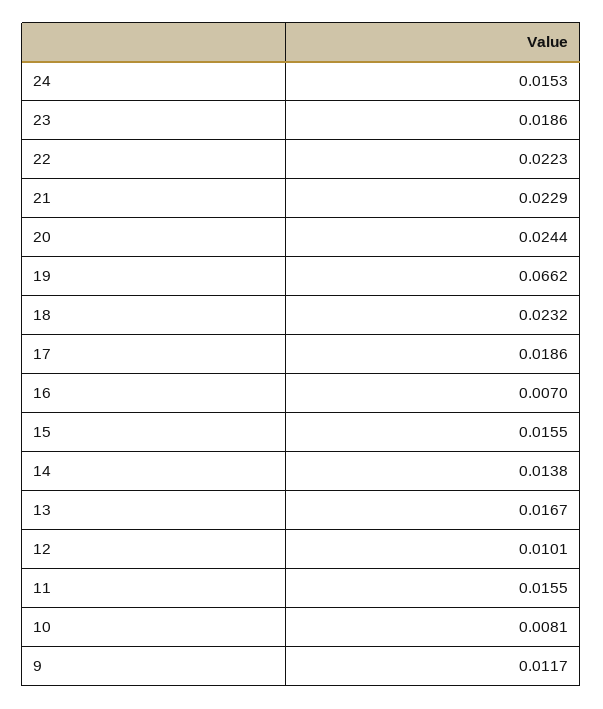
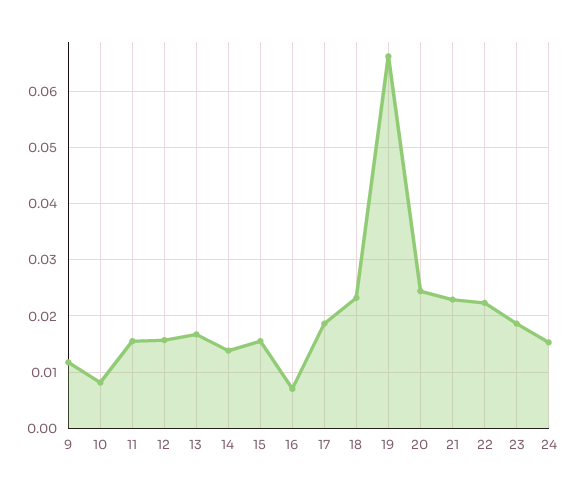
  {
    "24": 0.0153,
    "23": 0.0186,
    "22": 0.0223,
    "21": 0.0229,
    "20": 0.0244,
    "19": 0.0662,
    "18": 0.0232,
    "17": 0.0186,
    "16": 0.007,
    "15": 0.0155,
    "14": 0.0138,
    "13": 0.0167,
-   "12": 0.0101,
+   "12": 0.016,
    "11": 0.0155,
    "10": 0.0081,
    "9": 0.0117
  }

